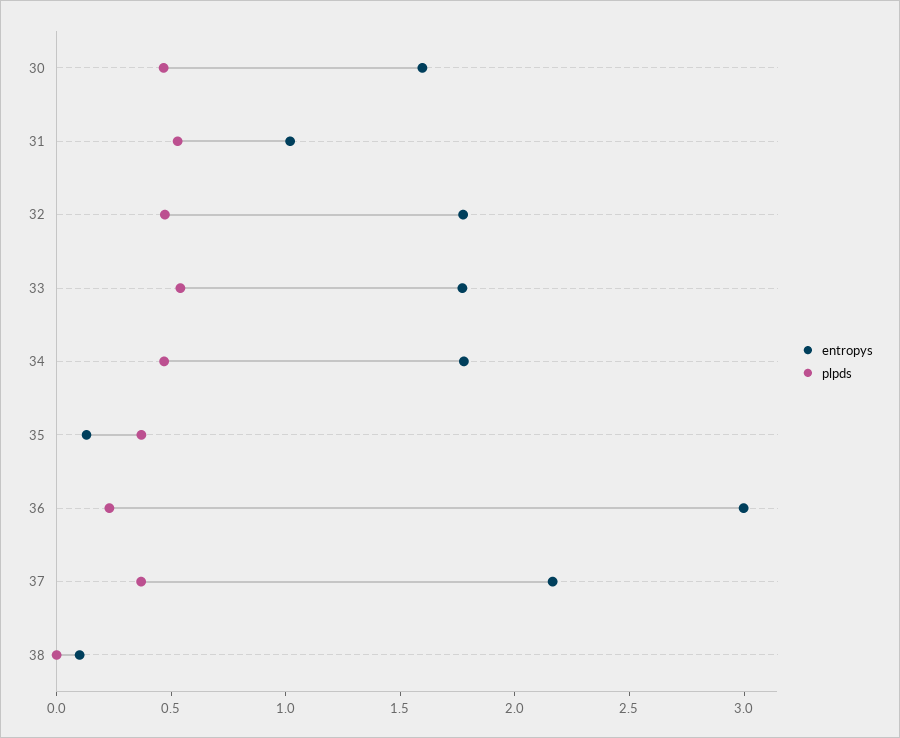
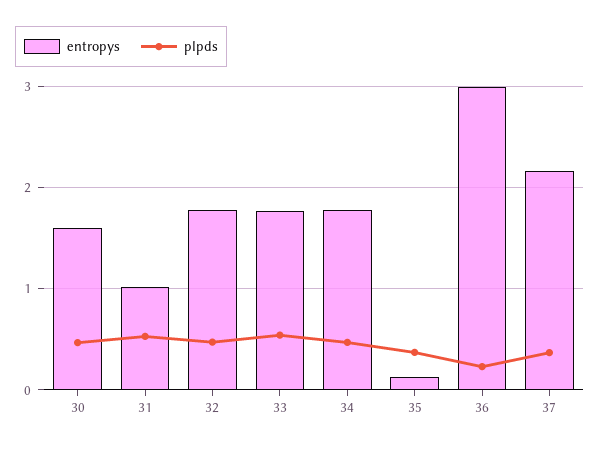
  {
    "entropys": {
      "30": 1.6,
      "31": 1,
      "32": 1.8,
      "33": 1.8,
      "34": 1.8,
      "35": 0.1,
      "36": 3,
-     "37": 2.2,
+     "37": 2.2
-     "38": 0.1
    },
    "plpds": {
      "30": 0.5,
      "31": 0.5,
      "32": 0.5,
      "33": 0.5,
      "34": 0.5,
      "35": 0.4,
      "36": 0.2,
-     "37": 0.4,
+     "37": 0.4
-     "38": 0
    }
  }

